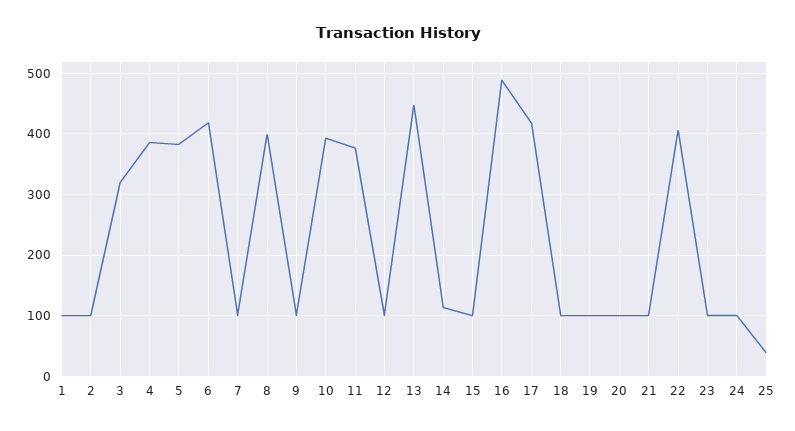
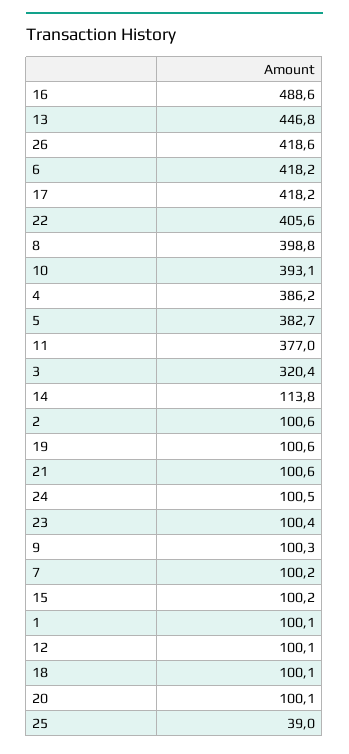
  {
    "1": 100.1,
    "2": 100.6,
    "3": 320.4,
    "4": 386.2,
    "5": 382.7,
    "6": 418.2,
    "7": 100.2,
    "8": 398.8,
    "9": 100.3,
    "10": 393.1,
    "11": 377,
    "12": 100.1,
    "13": 446.8,
    "14": 113.8,
    "15": 100.2,
    "16": 488.6,
    "17": 418.2,
    "18": 100.1,
    "19": 100.6,
    "20": 100.1,
    "21": 100.6,
    "22": 405.6,
    "23": 100.4,
    "24": 100.5,
-   "25": 39
+   "25": 39,
+   "26": 418.6
  }

